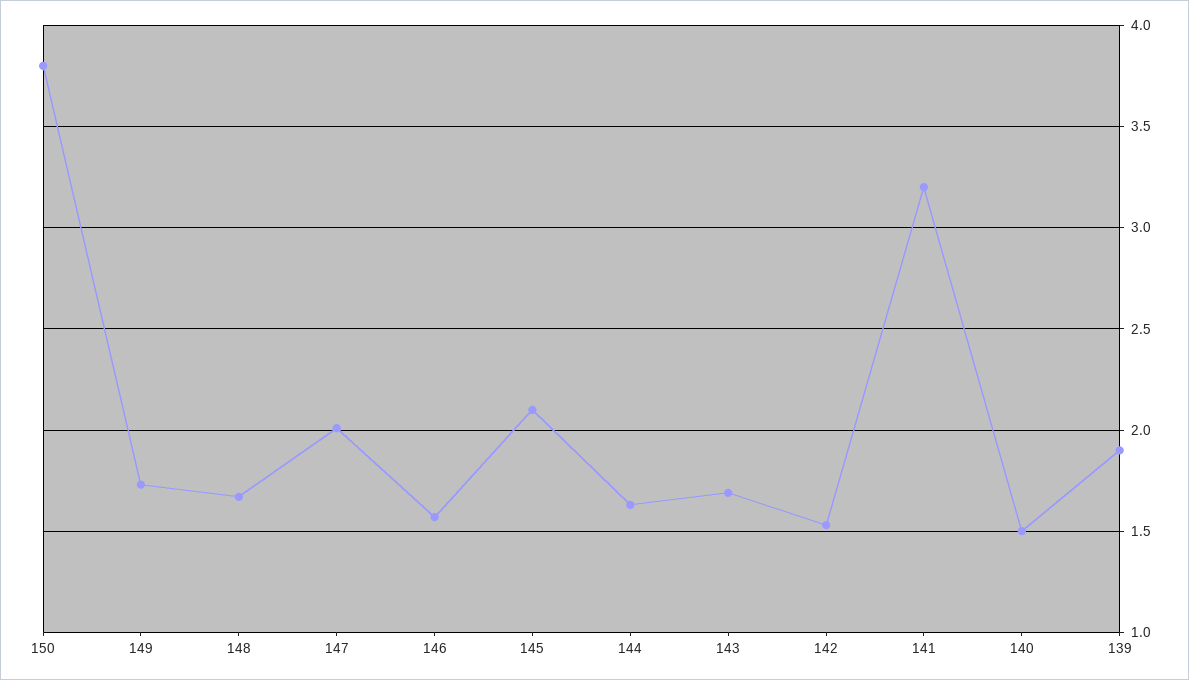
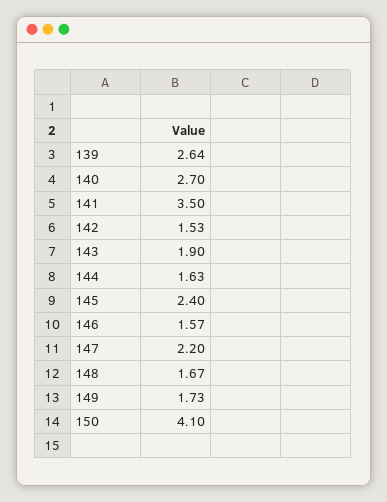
  {
-   "150": 3.8,
+   "150": 4.1,
    "149": 1.73,
    "148": 1.67,
-   "147": 2,
+   "147": 2.2,
    "146": 1.57,
-   "145": 2.1,
+   "145": 2.4,
    "144": 1.63,
-   "143": 1.7,
+   "143": 1.9,
    "142": 1.53,
-   "141": 3.2,
+   "141": 3.5,
-   "140": 1.5,
+   "140": 2.7,
-   "139": 1.9
+   "139": 2.64
  }

